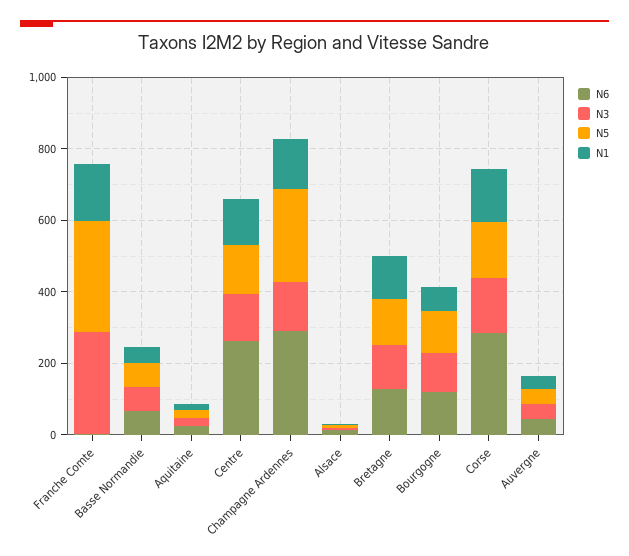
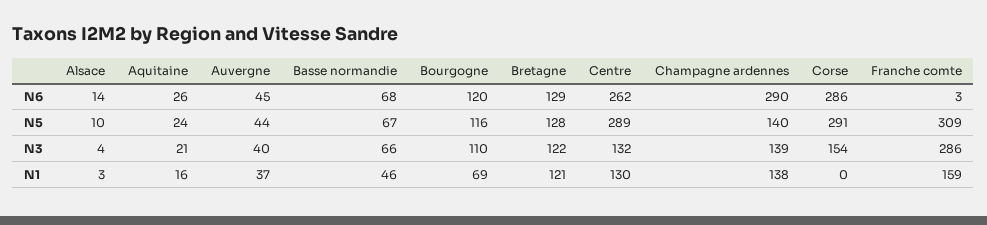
  {
    "N6": {
      "Franche Comte": 3,
      "Basse Normandie": 68,
      "Aquitaine": 26,
      "Centre": 262,
      "Champagne Ardennes": 290,
      "Alsace": 14,
      "Bretagne": 129,
      "Bourgogne": 120,
      "Corse": 286,
      "Auvergne": 45
    },
    "N3": {
      "Franche Comte": 286,
      "Basse Normandie": 66,
      "Aquitaine": 21,
      "Centre": 132,
      "Champagne Ardennes": 139,
      "Alsace": 4,
      "Bretagne": 122,
      "Bourgogne": 110,
      "Corse": 154,
      "Auvergne": 40
    },
    "N5": {
      "Franche Comte": 309,
      "Basse Normandie": 67,
      "Aquitaine": 24,
-     "Centre": 150,
+     "Centre": 289,
-     "Champagne Ardennes": 250,
+     "Champagne Ardennes": 140,
      "Alsace": 10,
      "Bretagne": 128,
      "Bourgogne": 116,
-     "Corse": 150,
+     "Corse": 291,
      "Auvergne": 44
    },
    "N1": {
      "Franche Comte": 159,
      "Basse Normandie": 46,
      "Aquitaine": 16,
      "Centre": 130,
      "Champagne Ardennes": 138,
      "Alsace": 3,
      "Bretagne": 121,
      "Bourgogne": 69,
-     "Corse": 150,
+     "Corse": 0,
      "Auvergne": 37
    }
  }

